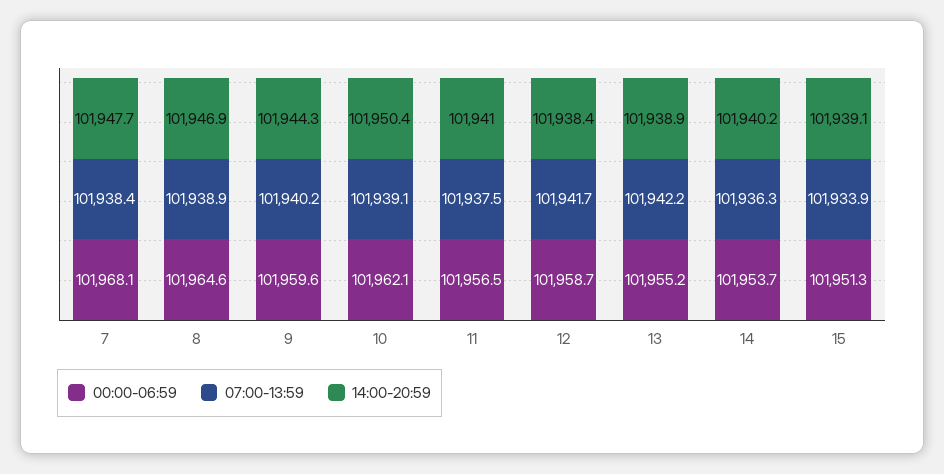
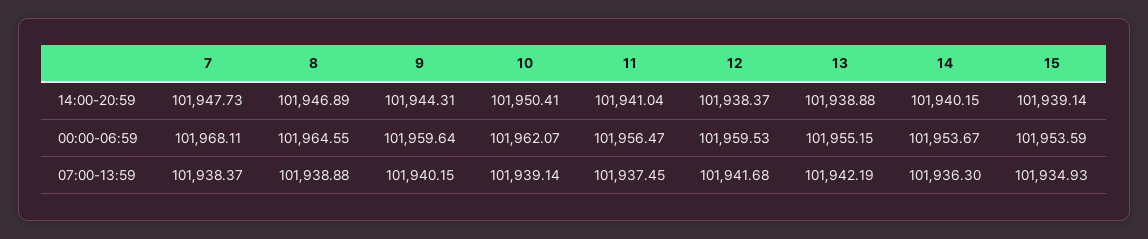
  {
    "00:00-06:59": {
      "7": 101968.11,
      "8": 101964.55,
      "9": 101959.64,
      "10": 101962.07,
      "11": 101956.47,
-     "12": 101958.7,
+     "12": 101959.53,
      "13": 101955.15,
      "14": 101953.67,
-     "15": 101951.3
+     "15": 101953.59
    },
    "07:00-13:59": {
      "7": 101938.37,
      "8": 101938.88,
      "9": 101940.15,
      "10": 101939.14,
      "11": 101937.45,
      "12": 101941.68,
      "13": 101942.19,
      "14": 101936.3,
-     "15": 101933.9
+     "15": 101934.93
    },
    "14:00-20:59": {
      "7": 101947.73,
      "8": 101946.89,
      "9": 101944.31,
      "10": 101950.41,
      "11": 101941.04,
      "12": 101938.37,
      "13": 101938.88,
      "14": 101940.15,
      "15": 101939.14
    }
  }

